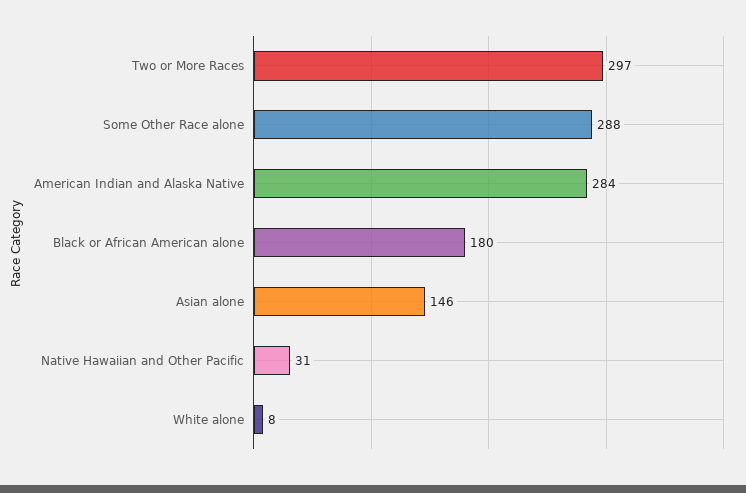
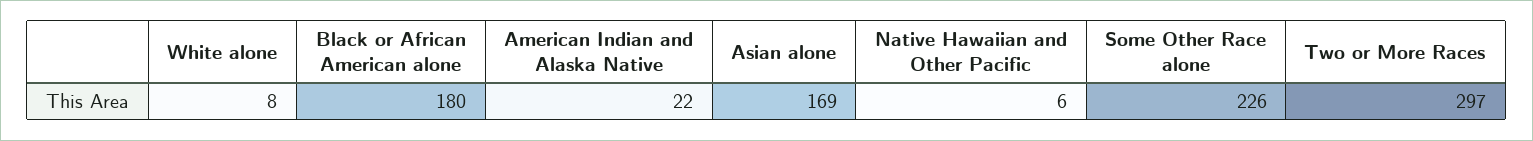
  {
    "Two or More Races": 297,
-   "Some Other Race alone": 288,
+   "Some Other Race alone": 226,
-   "American Indian and Alaska Native": 284,
+   "American Indian and Alaska Native": 22,
    "Black or African American alone": 180,
-   "Asian alone": 146,
+   "Asian alone": 169,
-   "Native Hawaiian and Other Pacific": 31,
+   "Native Hawaiian and Other Pacific": 6,
    "White alone": 8
  }

